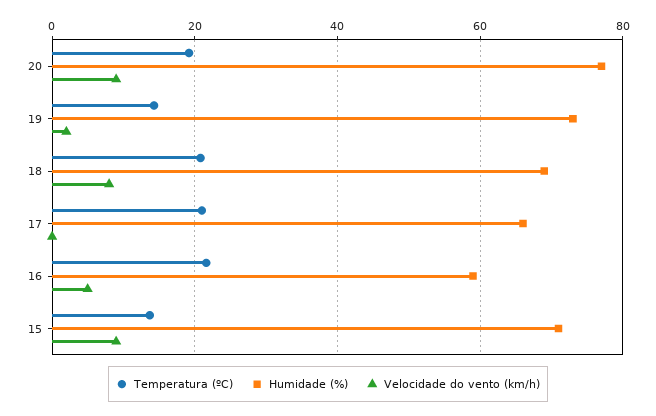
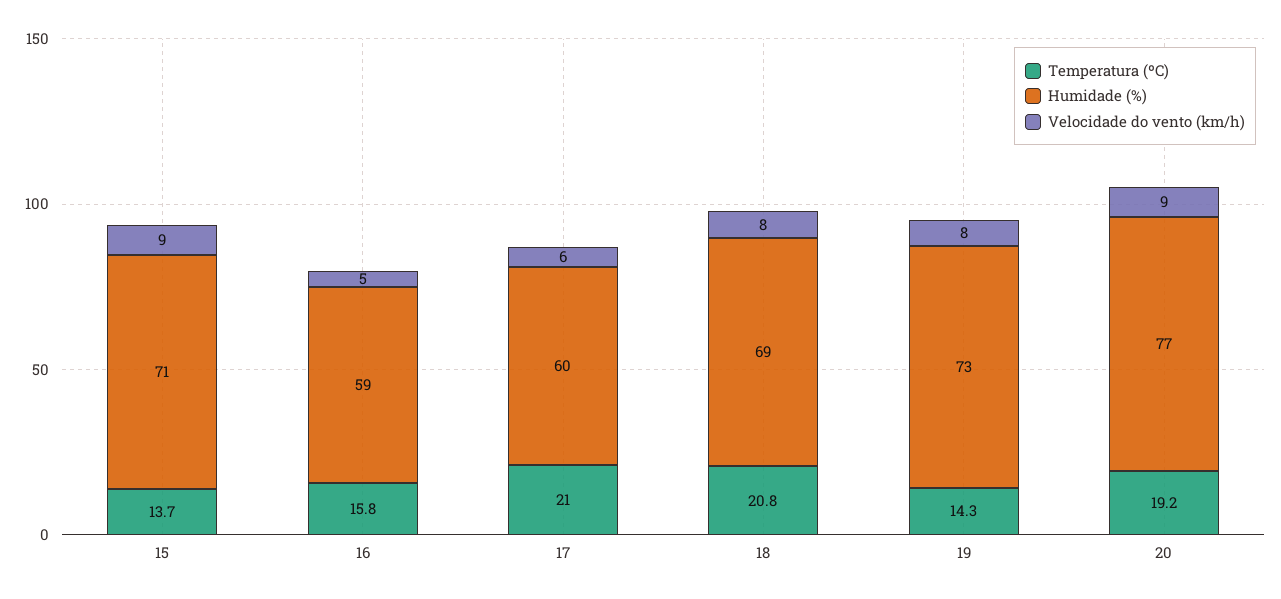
  {
    "Temperatura (ºC)": {
      "20": 19.2,
      "19": 14.3,
      "18": 20.8,
      "17": 21,
-     "16": 22,
+     "16": 15.8,
      "15": 13.7
    },
    "Humidade (%)": {
      "20": 77,
      "19": 73,
      "18": 69,
-     "17": 66,
+     "17": 60,
      "16": 59,
      "15": 71
    },
    "Velocidade do vento (km/h)": {
      "20": 9,
-     "19": 2,
+     "19": 8,
      "18": 8,
-     "17": 0,
+     "17": 6,
      "16": 5,
      "15": 9
    }
  }

